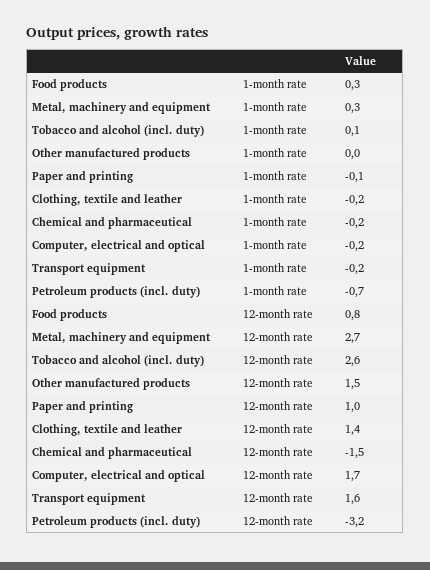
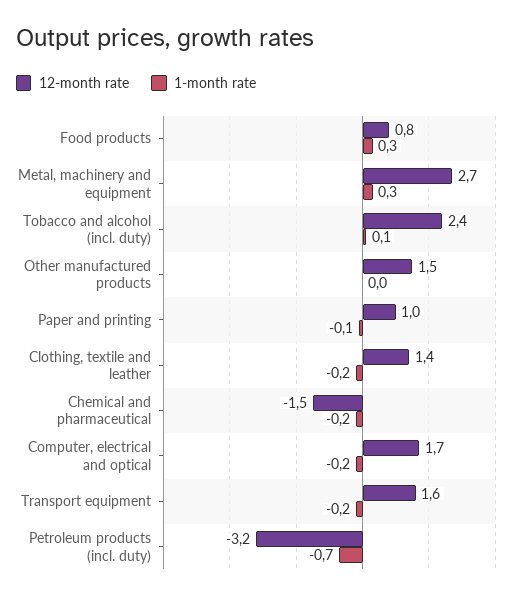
  {
    "1-month rate": {
      "Food products": 0.3,
      "Metal, machinery and equipment": 0.3,
      "Tobacco and alcohol (incl. duty)": 0.1,
      "Other manufactured products": 0,
      "Paper and printing": -0.1,
      "Clothing, textile and leather": -0.2,
      "Chemical and pharmaceutical": -0.2,
      "Computer, electrical and optical": -0.2,
      "Transport equipment": -0.2,
      "Petroleum products (incl. duty)": -0.7
    },
    "12-month rate": {
      "Food products": 0.8,
      "Metal, machinery and equipment": 2.7,
-     "Tobacco and alcohol (incl. duty)": 2.6,
+     "Tobacco and alcohol (incl. duty)": 2.4,
      "Other manufactured products": 1.5,
      "Paper and printing": 1,
      "Clothing, textile and leather": 1.4,
      "Chemical and pharmaceutical": -1.5,
      "Computer, electrical and optical": 1.7,
      "Transport equipment": 1.6,
      "Petroleum products (incl. duty)": -3.2
    }
  }

